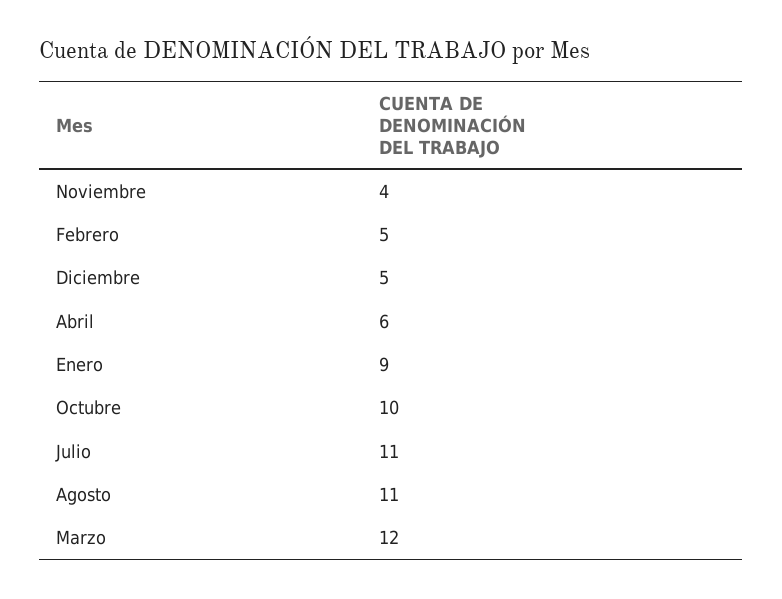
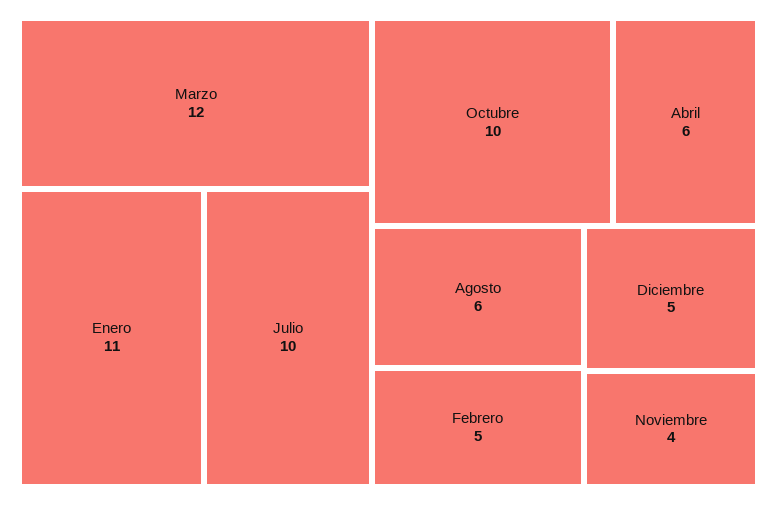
  {
    "Noviembre": 4,
    "Febrero": 5,
    "Diciembre": 5,
    "Abril": 6,
-   "Enero": 9,
+   "Enero": 11,
    "Octubre": 10,
-   "Julio": 11,
+   "Julio": 10,
-   "Agosto": 11,
+   "Agosto": 6,
    "Marzo": 12
  }

